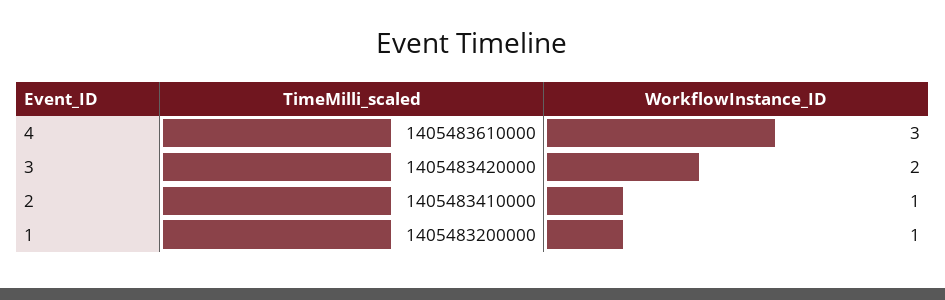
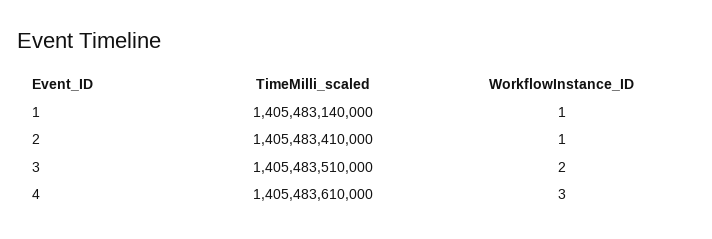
  {
    "TimeMilli_scaled": {
      "4": 1405483610000,
-     "3": 1405483420000,
+     "3": 1405483510000,
      "2": 1405483410000,
-     "1": 1405483200000
+     "1": 1405483140000
    },
    "WorkflowInstance_ID": {
      "4": 3,
      "3": 2,
      "2": 1,
      "1": 1
    }
  }

